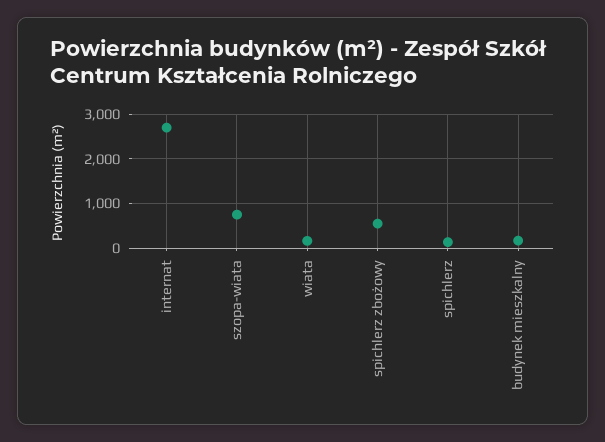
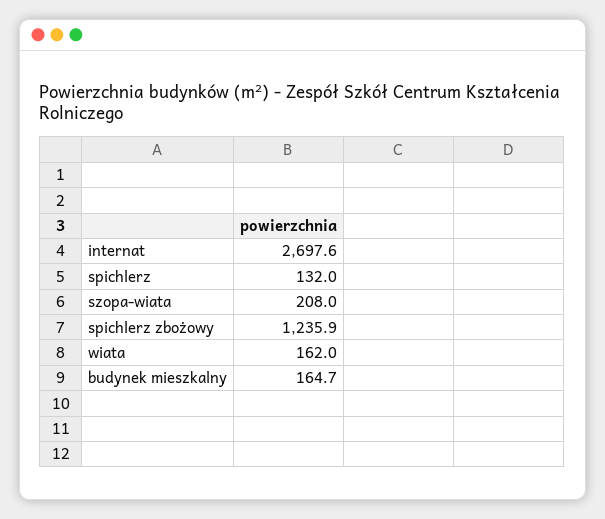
  {
    "internat": 2697.6,
-   "szopa-wiata": 800,
+   "szopa-wiata": 208,
    "wiata": 162,
-   "spichlerz zbożowy": 600,
+   "spichlerz zbożowy": 1235.9,
    "spichlerz": 132,
    "budynek mieszkalny": 164.7
  }

